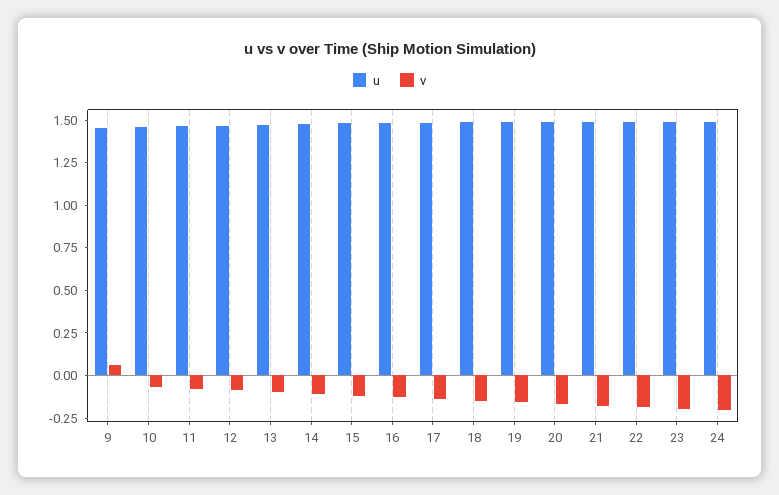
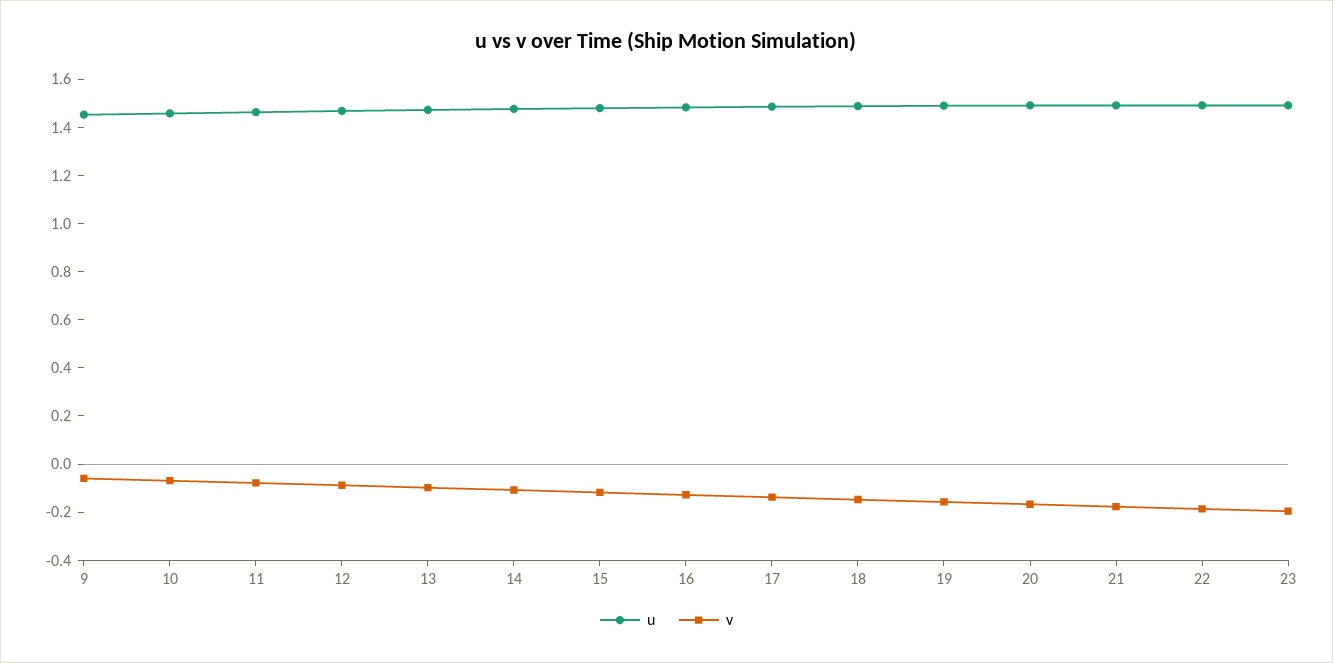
  {
    "u": {
      "9": 1.45,
      "10": 1.45,
      "11": 1.45,
      "12": 1.45,
      "13": 1.45,
      "14": 1.5,
      "15": 1.5,
      "16": 1.5,
      "17": 1.5,
      "18": 1.5,
      "19": 1.5,
      "20": 1.5,
      "21": 1.5,
      "22": 1.5,
-     "23": 1.5,
+     "23": 1.5
-     "24": 1.5
    },
    "v": {
-     "9": 0.05,
+     "9": -0.05,
      "10": -0.05,
      "11": -0.1,
      "12": -0.1,
      "13": -0.1,
      "14": -0.1,
      "15": -0.1,
      "16": -0.15,
      "17": -0.15,
      "18": -0.15,
      "19": -0.15,
      "20": -0.15,
      "21": -0.2,
      "22": -0.2,
-     "23": -0.2,
+     "23": -0.2
-     "24": -0.2
    }
  }

